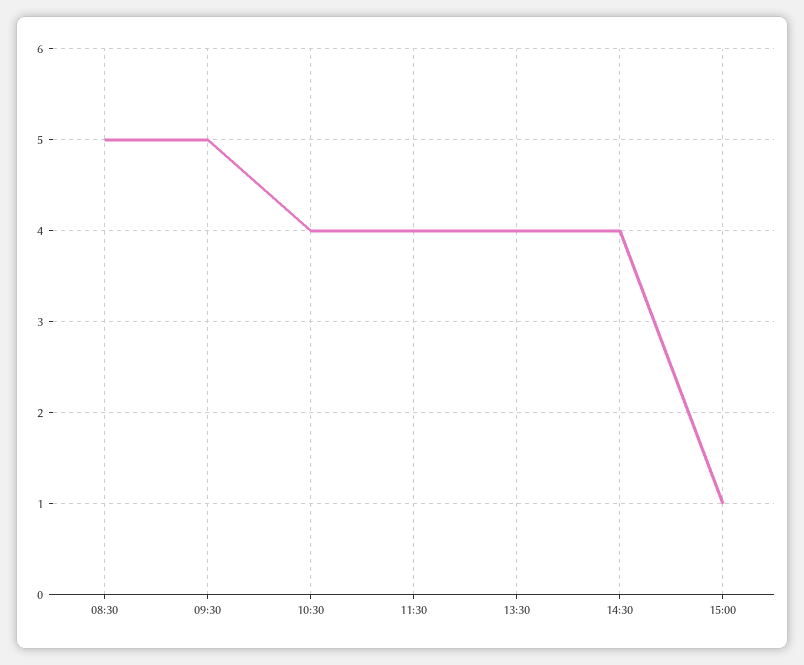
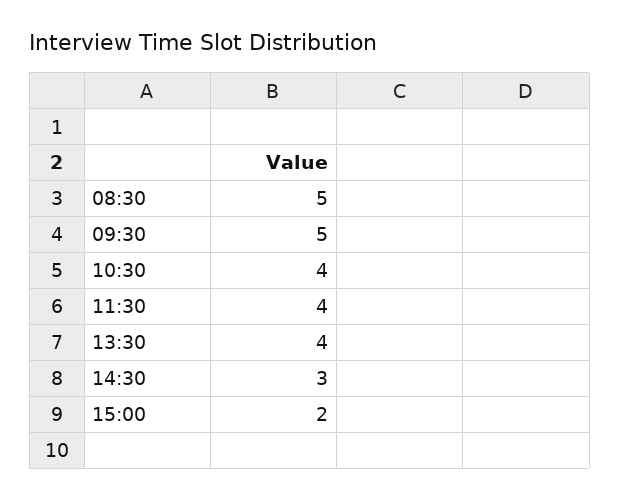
  {
    "08:30": 5,
    "09:30": 5,
    "10:30": 4,
    "11:30": 4,
    "13:30": 4,
-   "14:30": 4,
+   "14:30": 3,
-   "15:00": 1
+   "15:00": 2
  }

